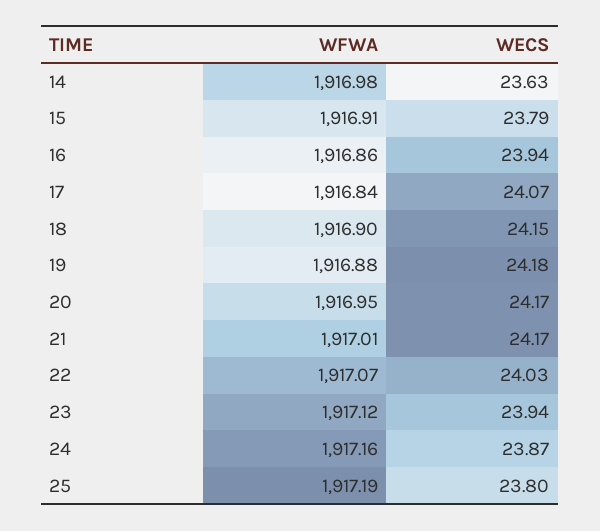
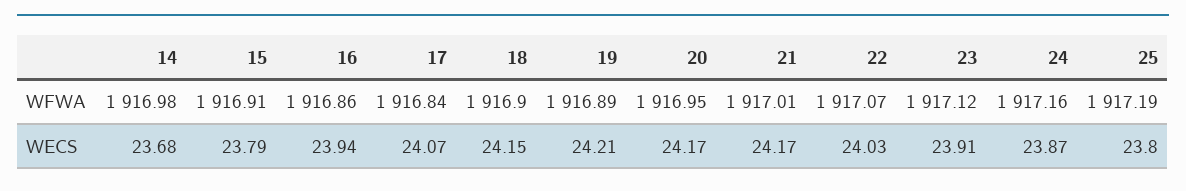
  {
    "WFWA": {
      "14": 1916.98,
      "15": 1916.91,
      "16": 1916.86,
      "17": 1916.84,
      "18": 1916.9,
-     "19": 1916.88,
+     "19": 1916.89,
      "20": 1916.95,
      "21": 1917.01,
      "22": 1917.07,
      "23": 1917.12,
      "24": 1917.16,
      "25": 1917.19
    },
    "WECS": {
-     "14": 23.63,
+     "14": 23.68,
      "15": 23.79,
      "16": 23.94,
      "17": 24.07,
      "18": 24.15,
-     "19": 24.18,
+     "19": 24.21,
      "20": 24.17,
      "21": 24.17,
      "22": 24.03,
-     "23": 23.94,
+     "23": 23.91,
      "24": 23.87,
      "25": 23.8
    }
  }

